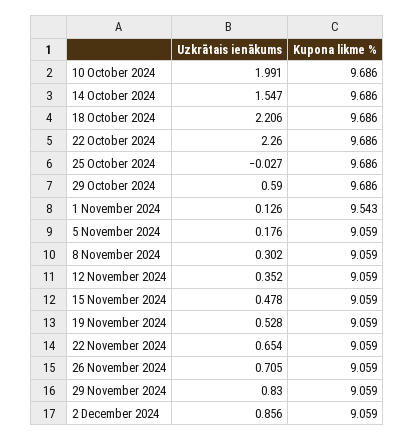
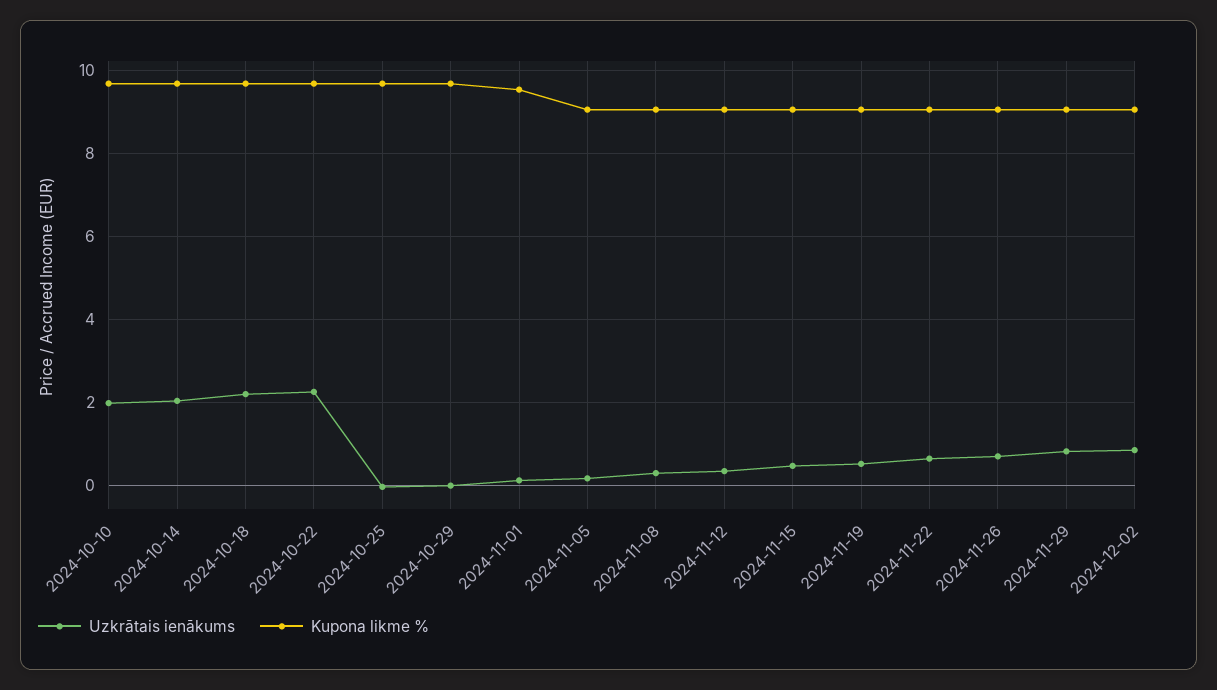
  {
    "Uzkrātais ienākums": {
      "10 October 2024": 1.991,
-     "14 October 2024": 1.547,
+     "14 October 2024": 2,
      "18 October 2024": 2.206,
      "22 October 2024": 2.26,
      "25 October 2024": -0.027,
-     "29 October 2024": 0.59,
+     "29 October 2024": 0,
      "1 November 2024": 0.126,
      "5 November 2024": 0.176,
      "8 November 2024": 0.302,
      "12 November 2024": 0.352,
      "15 November 2024": 0.478,
      "19 November 2024": 0.528,
      "22 November 2024": 0.654,
      "26 November 2024": 0.705,
      "29 November 2024": 0.83,
      "2 December 2024": 0.856
    },
    "Kupona likme %": {
      "10 October 2024": 9.686,
      "14 October 2024": 9.686,
      "18 October 2024": 9.686,
      "22 October 2024": 9.686,
      "25 October 2024": 9.686,
      "29 October 2024": 9.686,
      "1 November 2024": 9.543,
      "5 November 2024": 9.059,
      "8 November 2024": 9.059,
      "12 November 2024": 9.059,
      "15 November 2024": 9.059,
      "19 November 2024": 9.059,
      "22 November 2024": 9.059,
      "26 November 2024": 9.059,
      "29 November 2024": 9.059,
      "2 December 2024": 9.059
    }
  }

